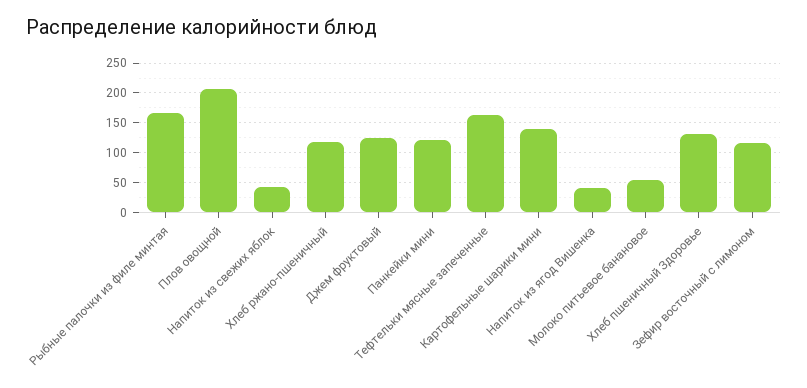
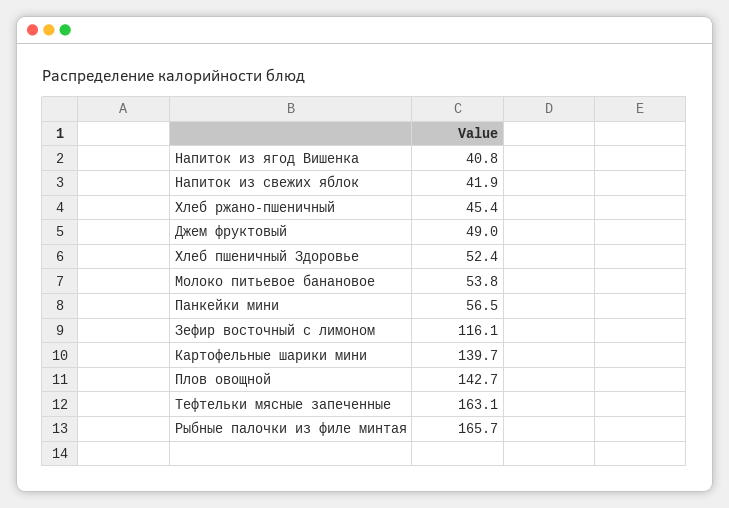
  {
    "Рыбные палочки из филе минтая": 165.7,
-   "Плов овощной": 200,
+   "Плов овощной": 142.7,
    "Напиток из свежих яблок": 41.9,
-   "Хлеб ржано-пшеничный": 125,
+   "Хлеб ржано-пшеничный": 45.4,
-   "Джем фруктовый": 125,
+   "Джем фруктовый": 49,
-   "Панкейки мини": 125,
+   "Панкейки мини": 56.5,
    "Тефтельки мясные запеченные": 163.1,
    "Картофельные шарики мини": 139.7,
    "Напиток из ягод Вишенка": 40.8,
    "Молоко питьевое банановое": 53.8,
-   "Хлеб пшеничный Здоровье": 125,
+   "Хлеб пшеничный Здоровье": 52.4,
    "Зефир восточный с лимоном": 116.1
  }

